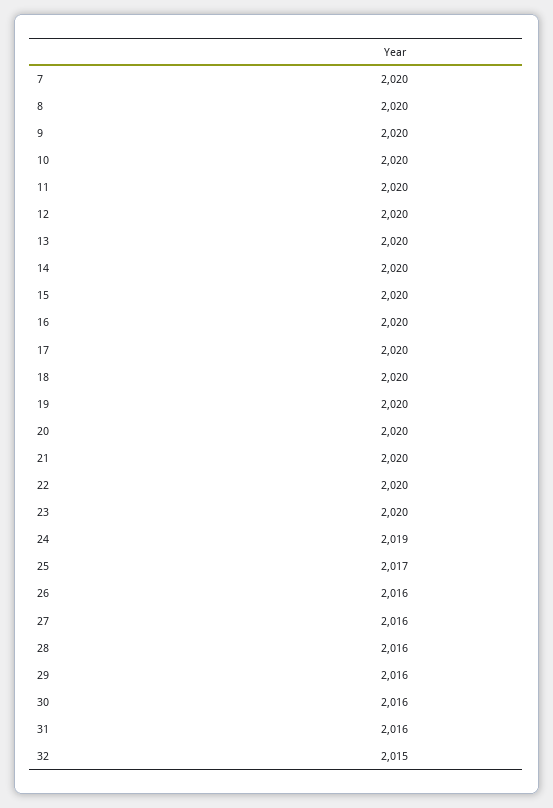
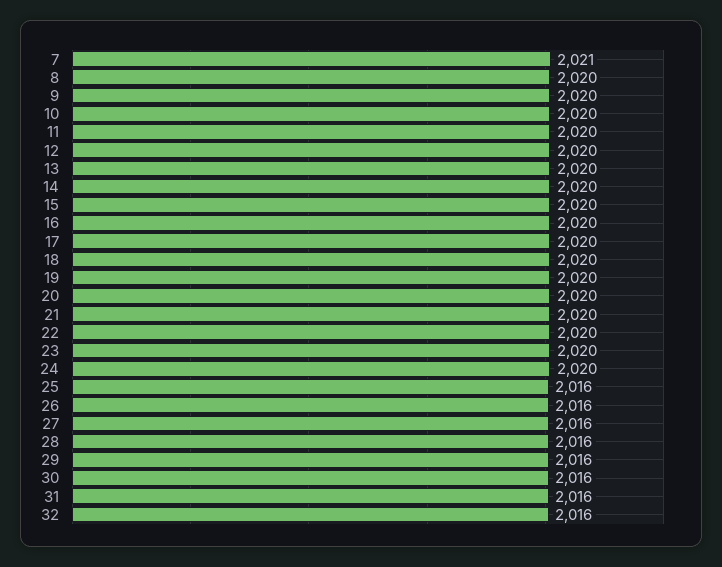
  {
-   "7": 2020,
+   "7": 2021,
    "8": 2020,
    "9": 2020,
    "10": 2020,
    "11": 2020,
    "12": 2020,
    "13": 2020,
    "14": 2020,
    "15": 2020,
    "16": 2020,
    "17": 2020,
    "18": 2020,
    "19": 2020,
    "20": 2020,
    "21": 2020,
    "22": 2020,
    "23": 2020,
-   "24": 2019,
+   "24": 2020,
-   "25": 2017,
+   "25": 2016,
    "26": 2016,
    "27": 2016,
    "28": 2016,
    "29": 2016,
    "30": 2016,
    "31": 2016,
-   "32": 2015
+   "32": 2016
  }

